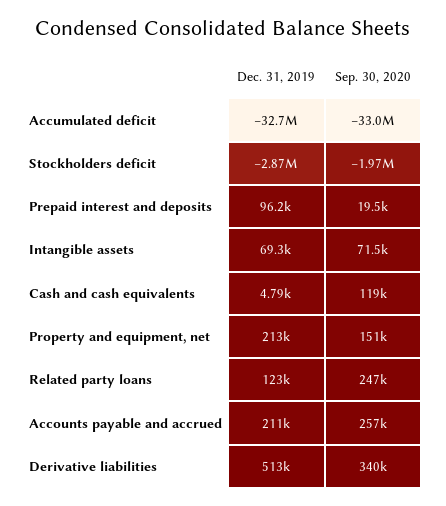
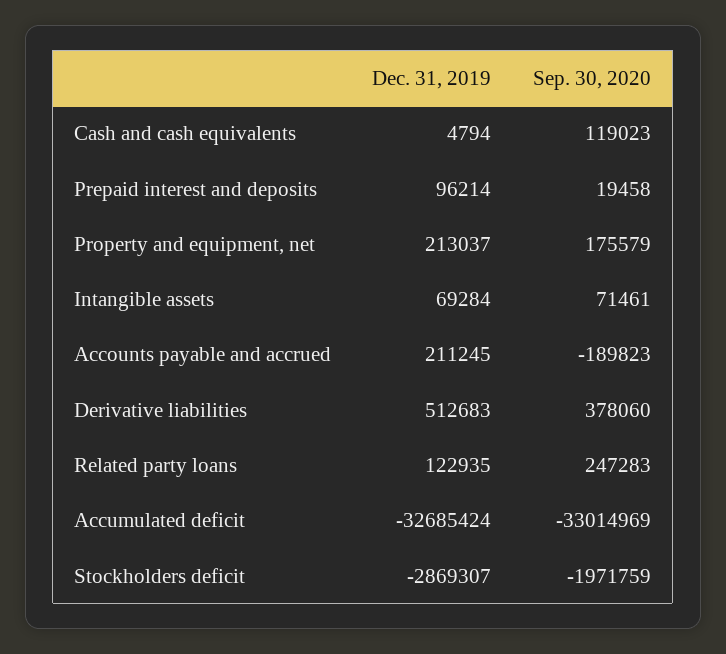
  {
    "Dec. 31, 2019": {
      "Accumulated deficit": -32685424,
      "Stockholders deficit": -2869307,
      "Prepaid interest and deposits": 96214,
      "Intangible assets": 69284,
      "Cash and cash equivalents": 4794,
      "Property and equipment, net": 213037,
      "Related party loans": 122935,
      "Accounts payable and accrued": 211245,
      "Derivative liabilities": 512683
    },
    "Sep. 30, 2020": {
      "Accumulated deficit": -33014969,
      "Stockholders deficit": -1971759,
      "Prepaid interest and deposits": 19458,
      "Intangible assets": 71461,
      "Cash and cash equivalents": 119023,
-     "Property and equipment, net": 151000,
+     "Property and equipment, net": 175579,
      "Related party loans": 247283,
-     "Accounts payable and accrued": 257000,
+     "Accounts payable and accrued": -189823,
-     "Derivative liabilities": 340000
+     "Derivative liabilities": 378060
    }
  }

